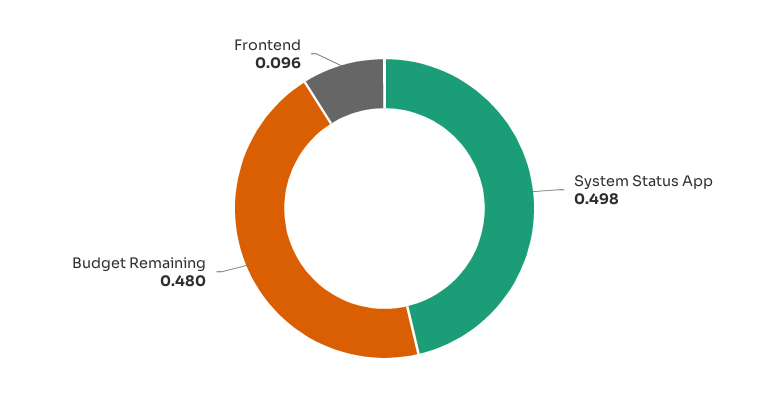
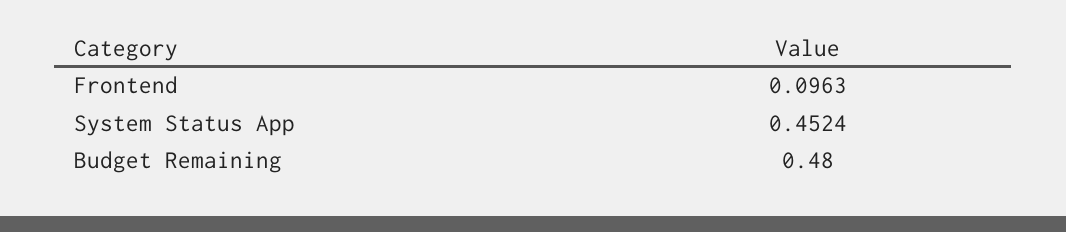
  {
-   "System Status App": 0.498,
+   "System Status App": 0.4524,
    "Budget Remaining": 0.48,
    "Frontend": 0.0963
  }

